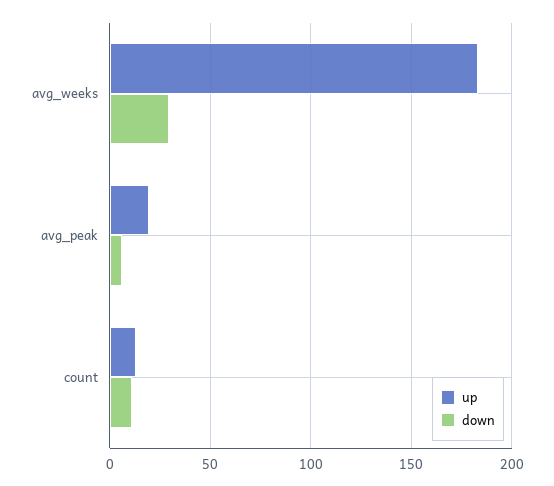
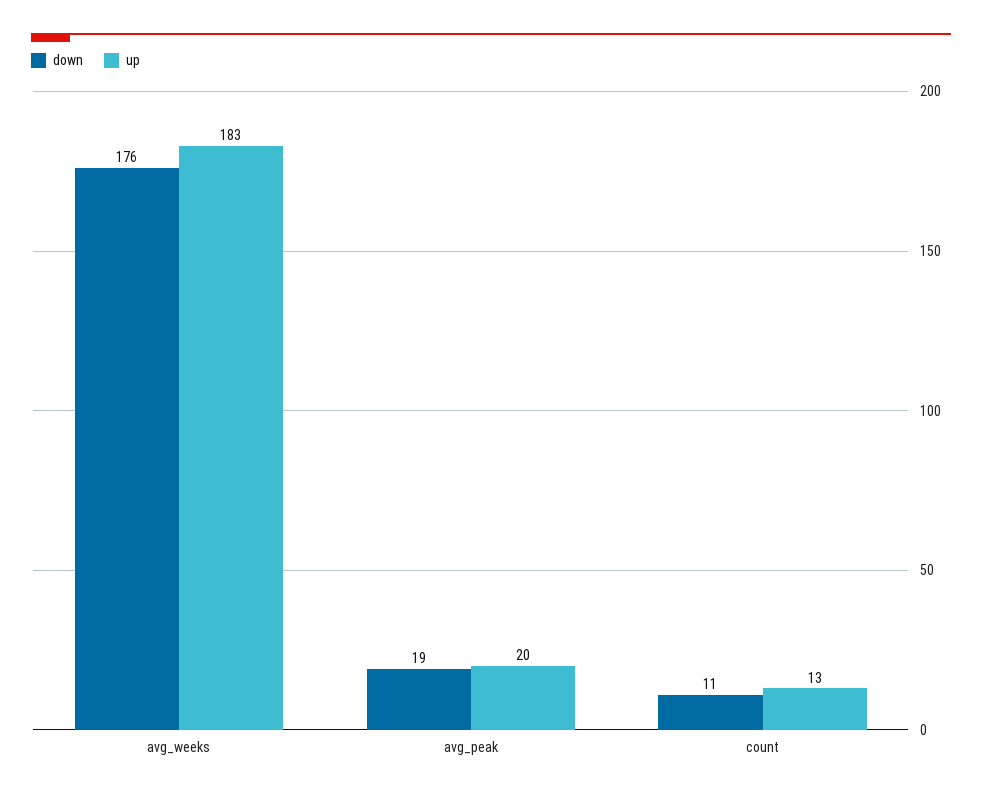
  {
    "up": {
      "avg_weeks": 183,
      "avg_peak": 20,
      "count": 13
    },
    "down": {
-     "avg_weeks": 30,
+     "avg_weeks": 176,
-     "avg_peak": 5,
+     "avg_peak": 19,
      "count": 11
    }
  }

